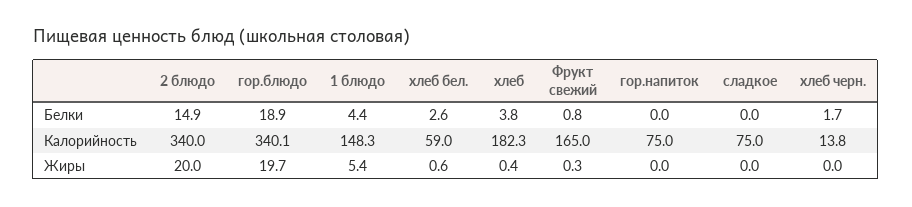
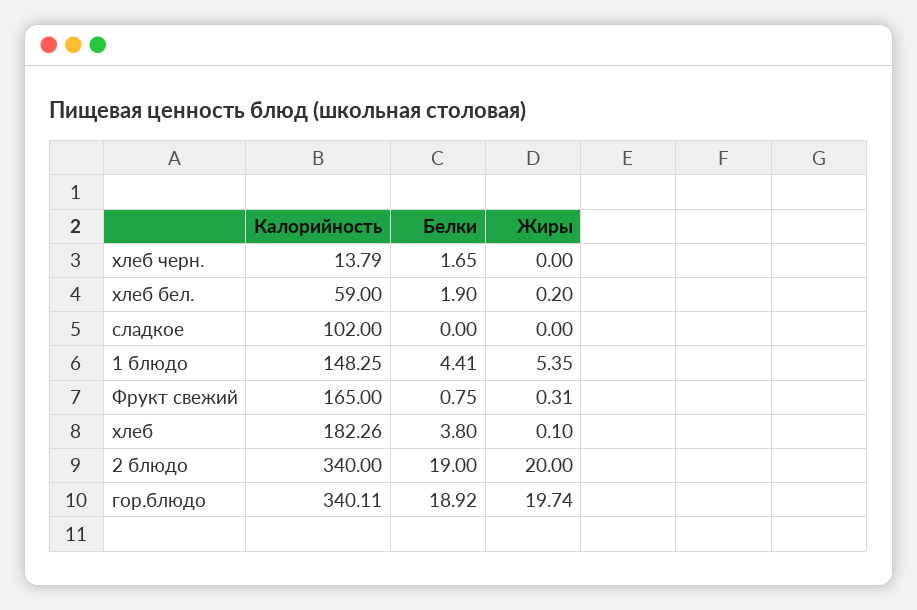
  {
    "2 блюдо": {
-     "Белки": 14.9,
+     "Белки": 19,
      "Калорийность": 340,
      "Жиры": 20
    },
    "гор.блюдо": {
      "Белки": 18.92,
      "Калорийность": 340.11,
      "Жиры": 19.74
    },
    "1 блюдо": {
      "Белки": 4.41,
      "Калорийность": 148.25,
      "Жиры": 5.35
    },
    "хлеб бел.": {
-     "Белки": 2.6,
+     "Белки": 1.9,
      "Калорийность": 59,
-     "Жиры": 0.6
+     "Жиры": 0.2
    },
    "хлеб": {
      "Белки": 3.8,
      "Калорийность": 182.26,
-     "Жиры": 0.4
+     "Жиры": 0.1
    },
    "Фрукт свежий": {
      "Белки": 0.75,
      "Калорийность": 165,
      "Жиры": 0.31
    },
-   "гор.напиток": {
-     "Белки": 0,
-     "Калорийность": 75,
-     "Жиры": 0
-   },
    "сладкое": {
      "Белки": 0,
-     "Калорийность": 75,
+     "Калорийность": 102,
      "Жиры": 0
    },
    "хлеб черн.": {
      "Белки": 1.65,
      "Калорийность": 13.79,
      "Жиры": 0
    }
  }

